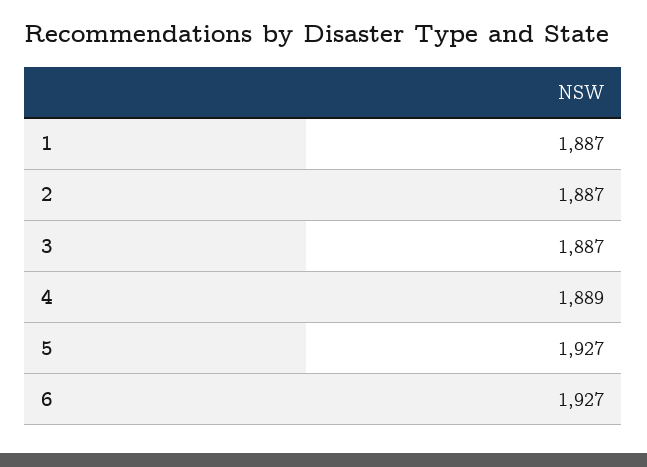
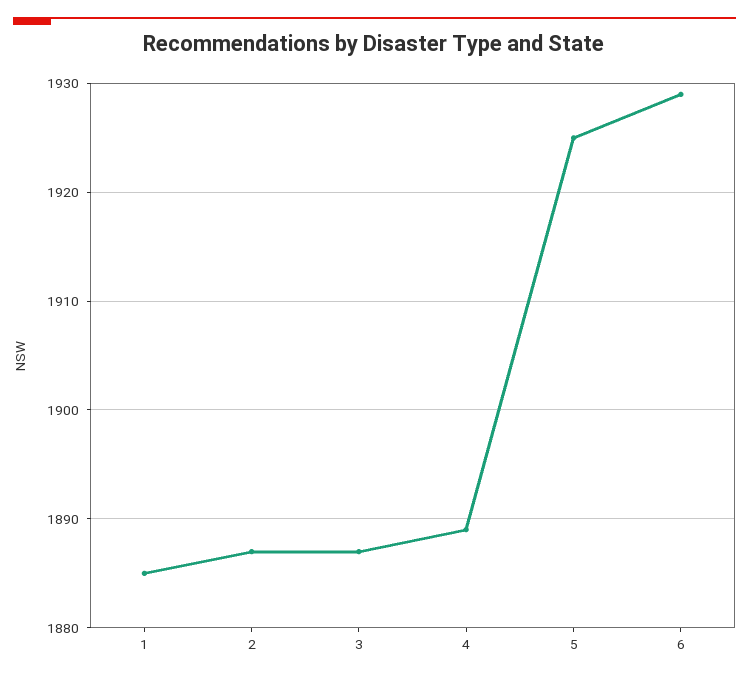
  {
-   "1": 1887,
+   "1": 1885,
    "2": 1887,
    "3": 1887,
    "4": 1889,
-   "5": 1927,
+   "5": 1925,
-   "6": 1927
+   "6": 1929
  }

